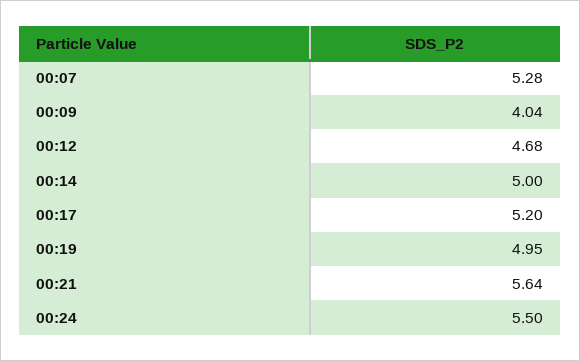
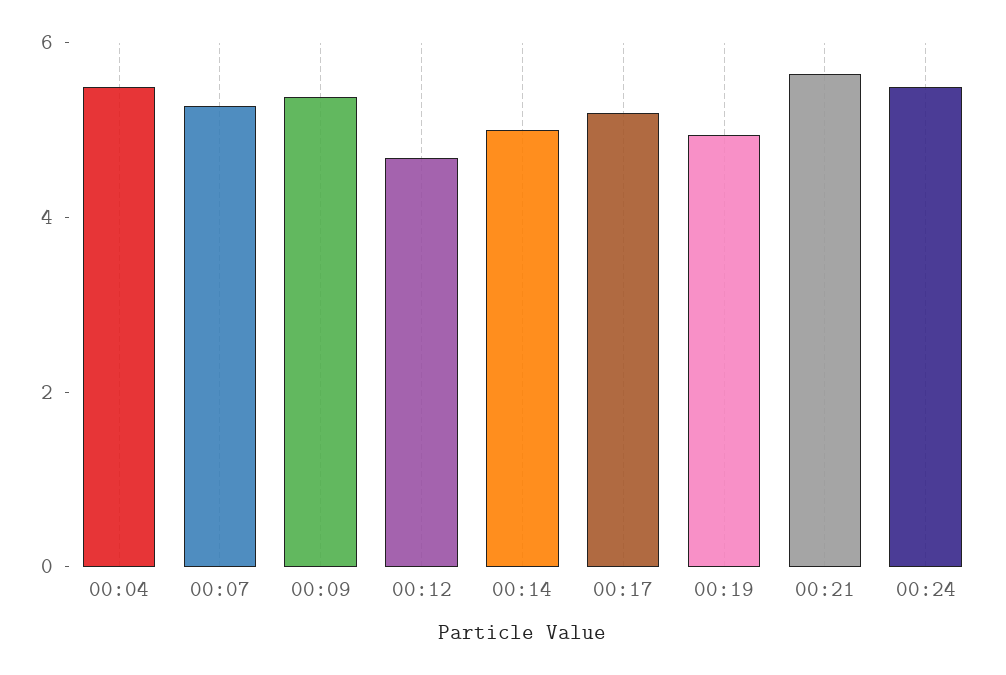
  {
    "00:07": 5.28,
-   "00:09": 4.04,
+   "00:09": 5.5,
    "00:12": 4.68,
    "00:14": 5,
    "00:17": 5.2,
    "00:19": 4.95,
    "00:21": 5.64,
-   "00:24": 5.5
+   "00:24": 5.5,
+   "00:04": 5.5
  }

